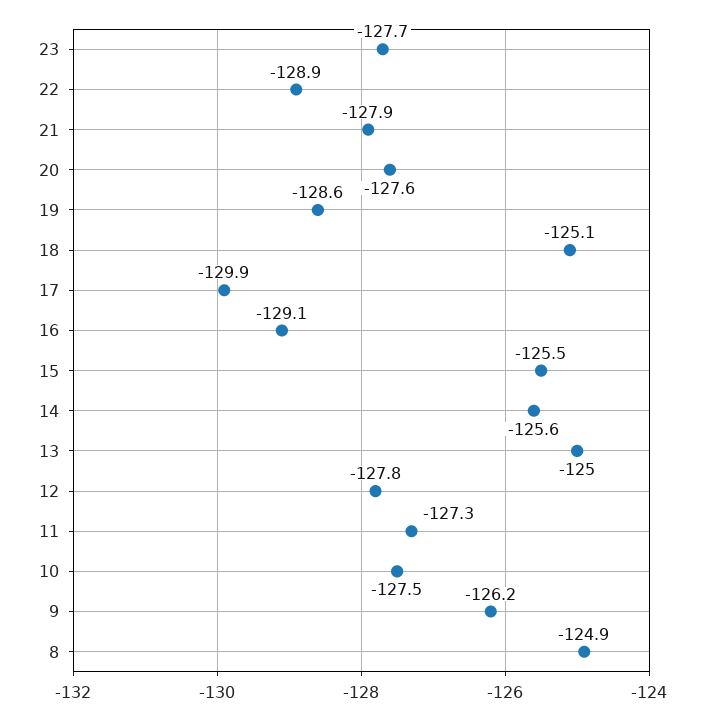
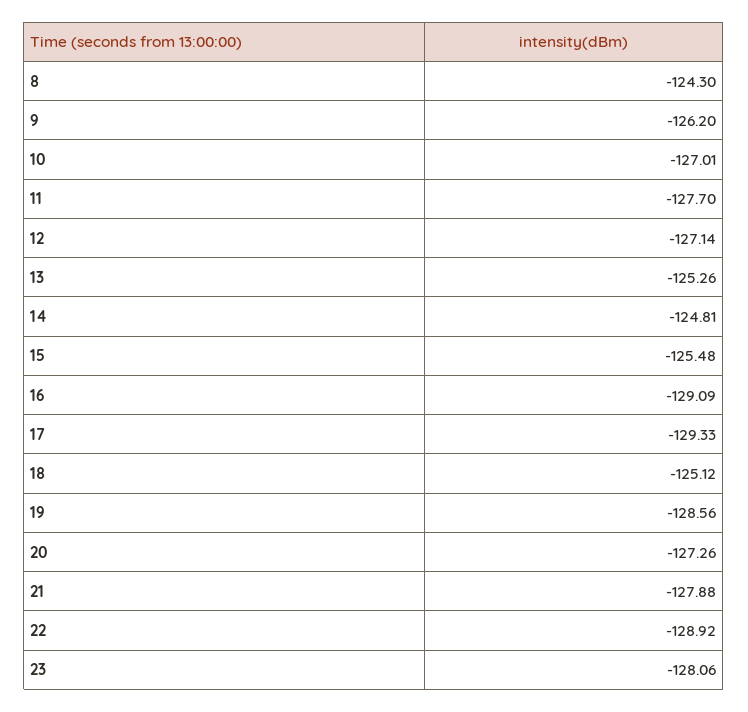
  {
-   "23": -127.7,
+   "23": -128.06,
    "22": -128.92,
    "21": -127.88,
-   "20": -127.6,
+   "20": -127.26,
    "19": -128.56,
    "18": -125.12,
-   "17": -129.9,
+   "17": -129.33,
    "16": -129.09,
    "15": -125.48,
-   "14": -125.6,
+   "14": -124.81,
-   "13": -125,
+   "13": -125.26,
-   "12": -127.8,
+   "12": -127.14,
-   "11": -127.3,
+   "11": -127.7,
-   "10": -127.5,
+   "10": -127.01,
    "9": -126.2,
-   "8": -124.9
+   "8": -124.3
  }

